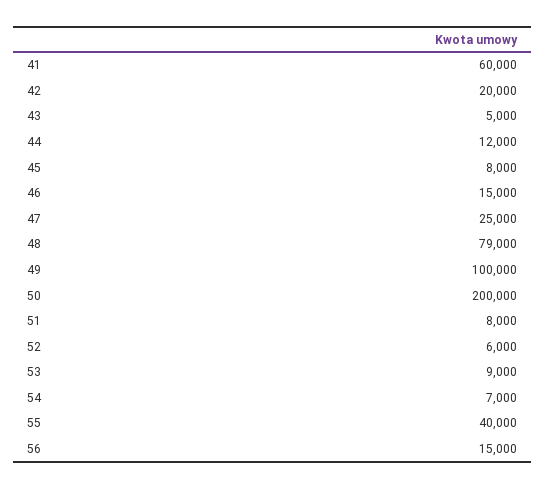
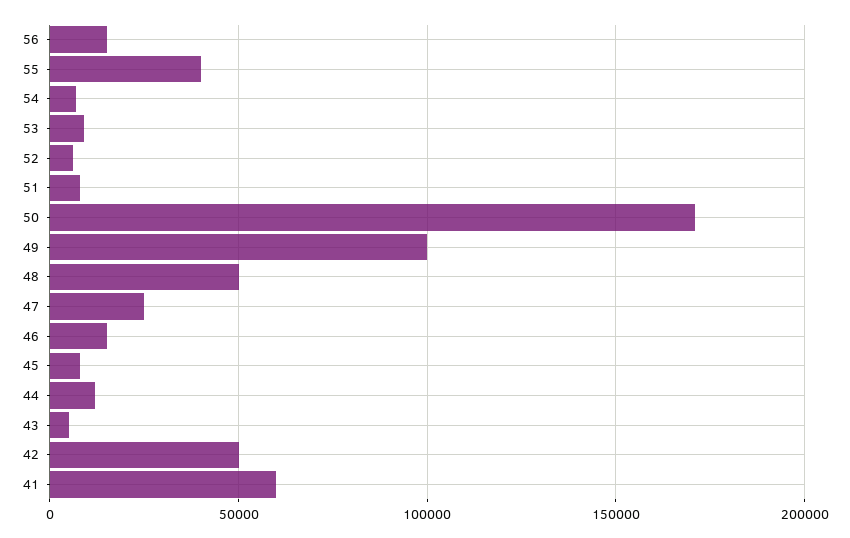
  {
    "41": 60000,
-   "42": 20000,
+   "42": 50000,
    "43": 5000,
    "44": 12000,
    "45": 8000,
    "46": 15000,
    "47": 25000,
-   "48": 79000,
+   "48": 50000,
    "49": 100000,
-   "50": 200000,
+   "50": 170000,
    "51": 8000,
    "52": 6000,
    "53": 9000,
    "54": 7000,
    "55": 40000,
    "56": 15000
  }

